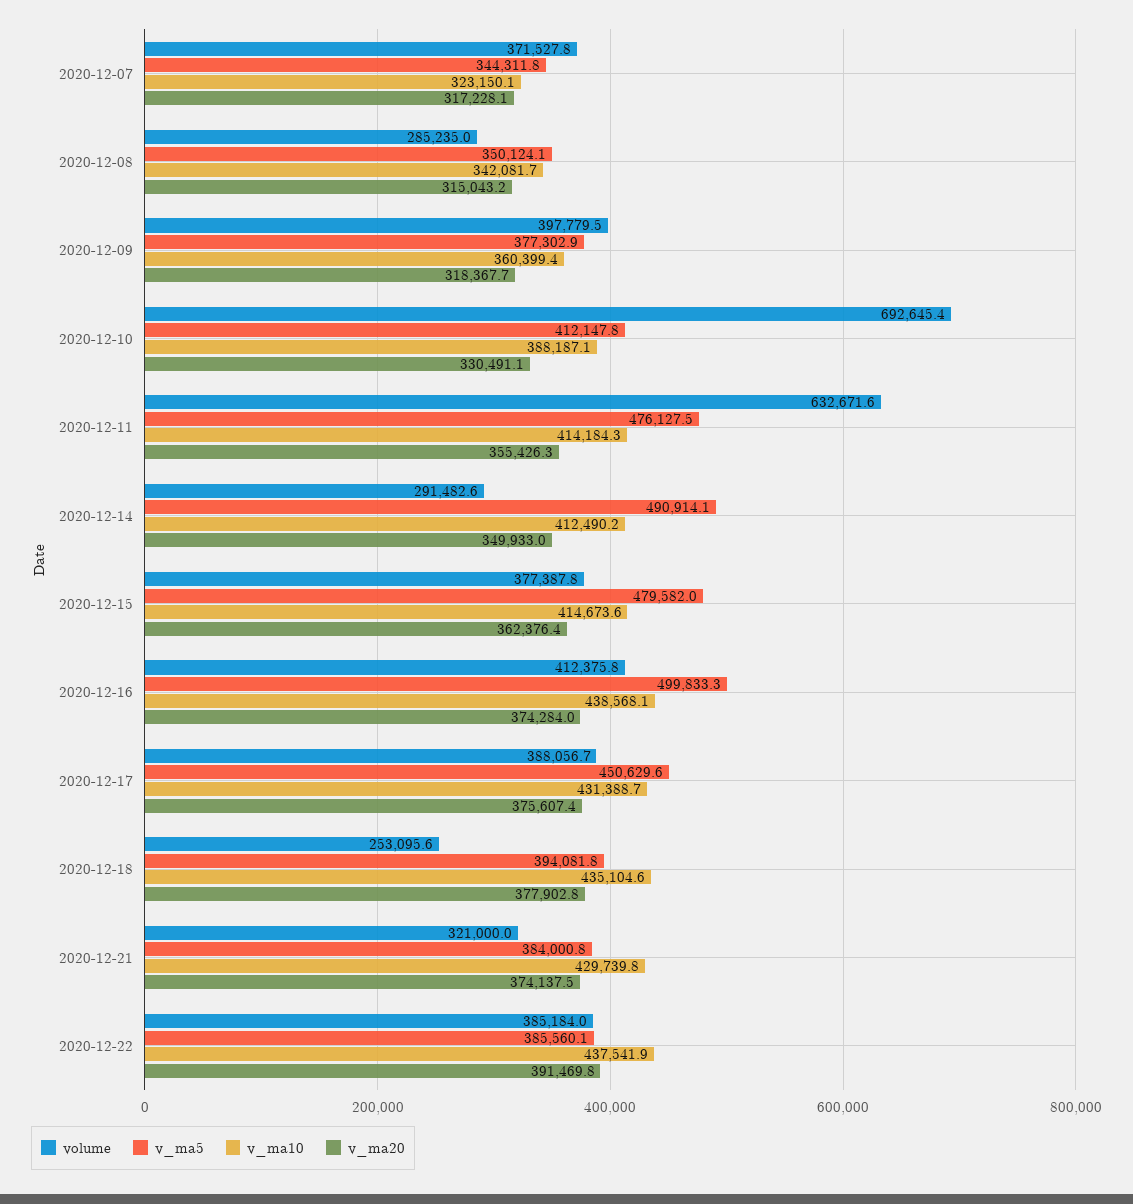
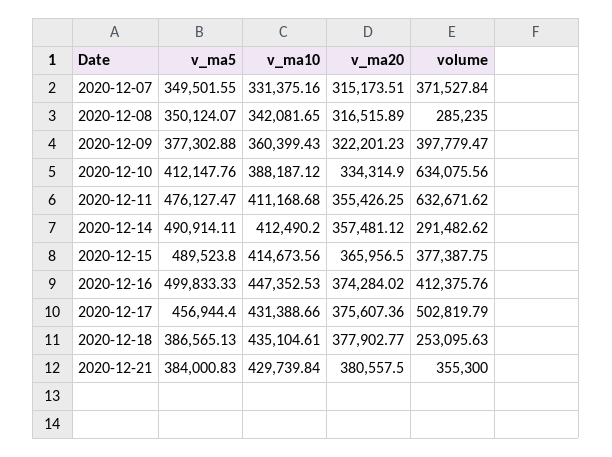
  {
    "volume": {
      "2020-12-07": 371527.84,
      "2020-12-08": 285235,
      "2020-12-09": 397779.47,
-     "2020-12-10": 692645.4,
+     "2020-12-10": 634075.56,
      "2020-12-11": 632671.62,
      "2020-12-14": 291482.62,
      "2020-12-15": 377387.75,
      "2020-12-16": 412375.76,
-     "2020-12-17": 388056.7,
+     "2020-12-17": 502819.79,
      "2020-12-18": 253095.63,
-     "2020-12-21": 321000,
+     "2020-12-21": 355300
-     "2020-12-22": 385184
    },
    "v_ma5": {
-     "2020-12-07": 344311.8,
+     "2020-12-07": 349501.55,
      "2020-12-08": 350124.07,
      "2020-12-09": 377302.88,
      "2020-12-10": 412147.76,
      "2020-12-11": 476127.47,
      "2020-12-14": 490914.11,
-     "2020-12-15": 479582,
+     "2020-12-15": 489523.8,
      "2020-12-16": 499833.33,
-     "2020-12-17": 450629.6,
+     "2020-12-17": 456944.4,
-     "2020-12-18": 394081.8,
+     "2020-12-18": 386565.13,
-     "2020-12-21": 384000.83,
+     "2020-12-21": 384000.83
-     "2020-12-22": 385560.1
    },
    "v_ma10": {
-     "2020-12-07": 323150.1,
+     "2020-12-07": 331375.16,
      "2020-12-08": 342081.65,
      "2020-12-09": 360399.43,
      "2020-12-10": 388187.12,
-     "2020-12-11": 414184.3,
+     "2020-12-11": 411168.68,
      "2020-12-14": 412490.2,
      "2020-12-15": 414673.56,
-     "2020-12-16": 438568.1,
+     "2020-12-16": 447352.53,
      "2020-12-17": 431388.66,
      "2020-12-18": 435104.61,
-     "2020-12-21": 429739.84,
+     "2020-12-21": 429739.84
-     "2020-12-22": 437541.9
    },
    "v_ma20": {
-     "2020-12-07": 317228.1,
+     "2020-12-07": 315173.51,
-     "2020-12-08": 315043.2,
+     "2020-12-08": 316515.89,
-     "2020-12-09": 318367.7,
+     "2020-12-09": 322201.23,
-     "2020-12-10": 330491.1,
+     "2020-12-10": 334314.9,
      "2020-12-11": 355426.25,
-     "2020-12-14": 349933,
+     "2020-12-14": 357481.12,
-     "2020-12-15": 362376.4,
+     "2020-12-15": 365956.5,
      "2020-12-16": 374284.02,
      "2020-12-17": 375607.36,
      "2020-12-18": 377902.77,
-     "2020-12-21": 374137.5,
+     "2020-12-21": 380557.5
-     "2020-12-22": 391469.8
    }
  }

